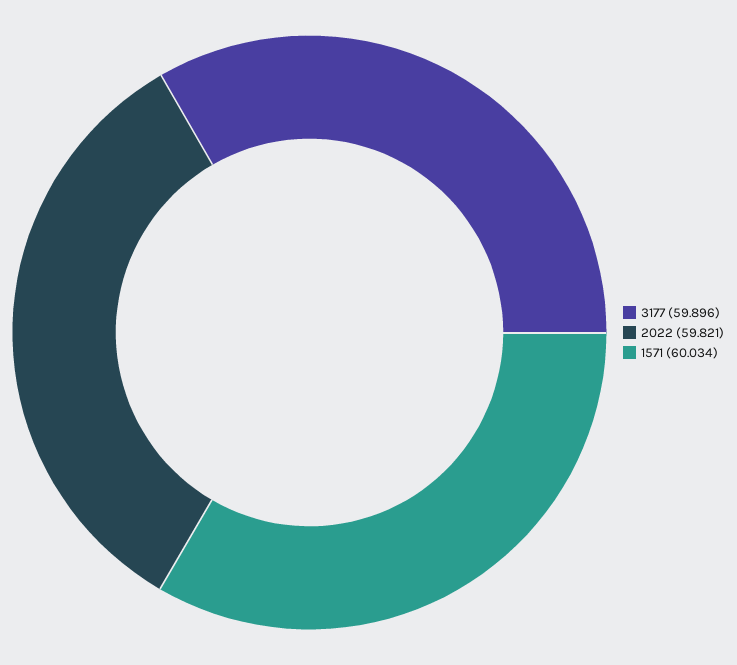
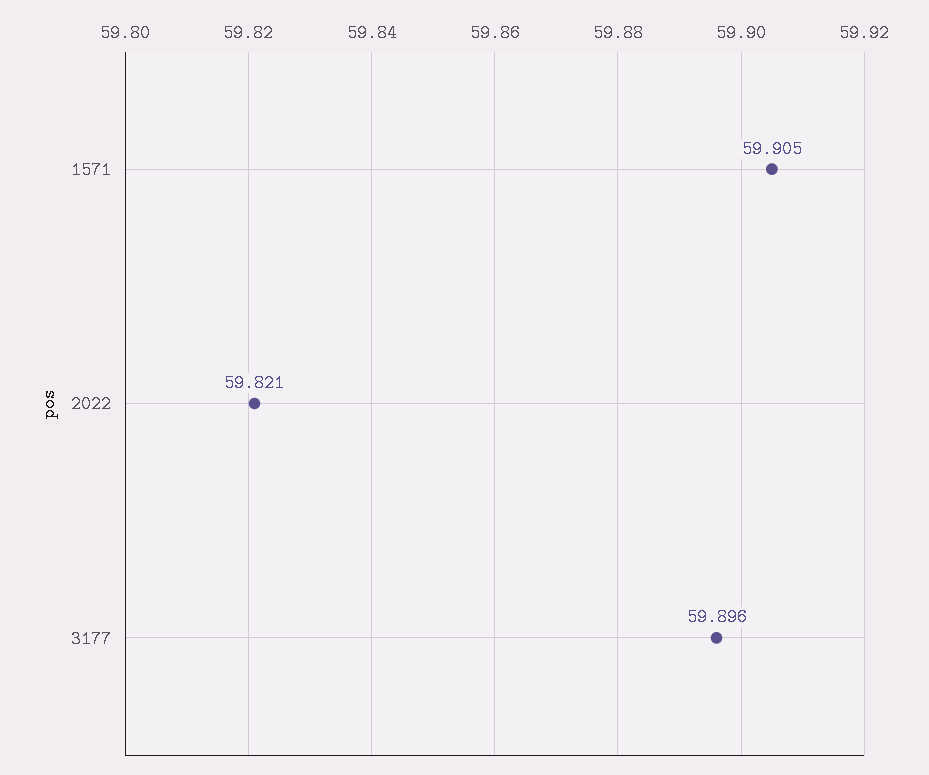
  {
    "3177": 59.896,
    "2022": 59.821,
-   "1571": 60.034
+   "1571": 59.905
  }

